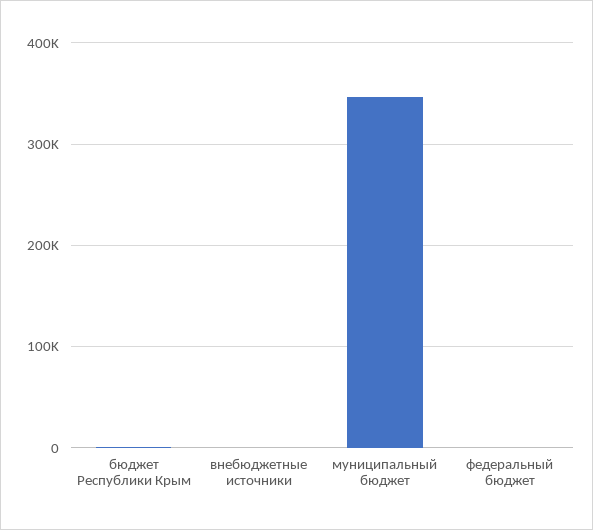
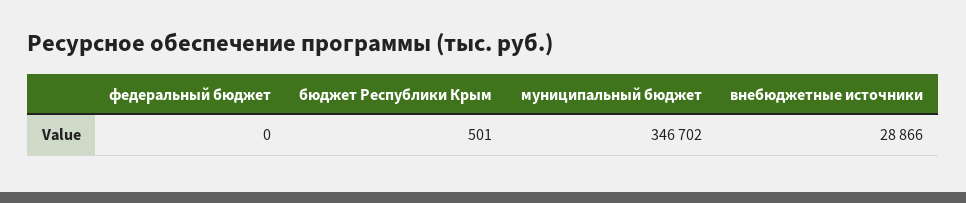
  {
    "бюджет Республики Крым": 501,
-   "внебюджетные источники": 0,
+   "внебюджетные источники": 28866,
    "муниципальный бюджет": 346702,
    "федеральный бюджет": 0
  }

